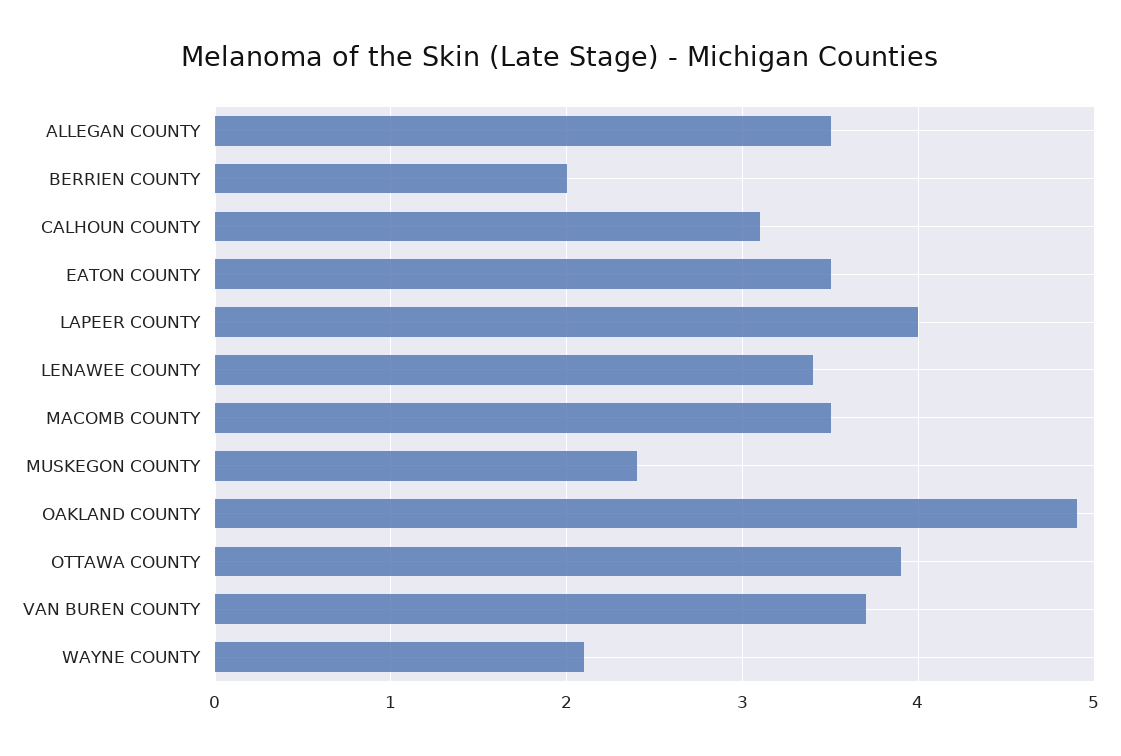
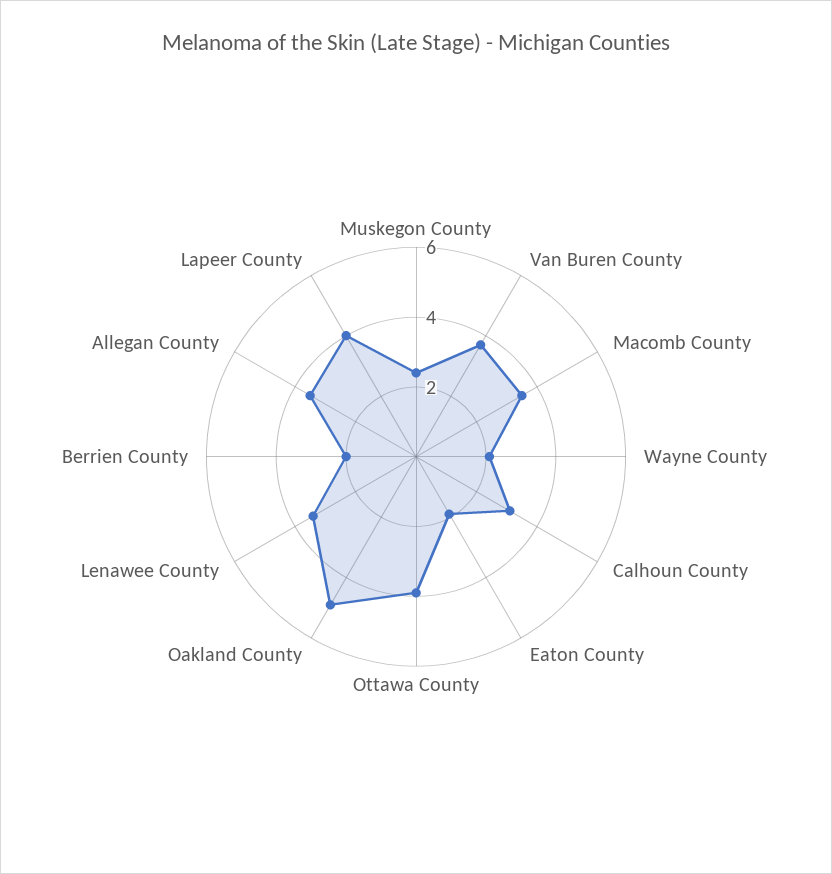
  {
    "ALLEGAN COUNTY": 3.5,
    "BERRIEN COUNTY": 2,
    "CALHOUN COUNTY": 3.1,
-   "EATON COUNTY": 3.5,
+   "EATON COUNTY": 2,
    "LAPEER COUNTY": 4,
    "LENAWEE COUNTY": 3.4,
    "MACOMB COUNTY": 3.5,
    "MUSKEGON COUNTY": 2.4,
    "OAKLAND COUNTY": 4.9,
    "OTTAWA COUNTY": 3.9,
    "VAN BUREN COUNTY": 3.7,
    "WAYNE COUNTY": 2.1
  }

